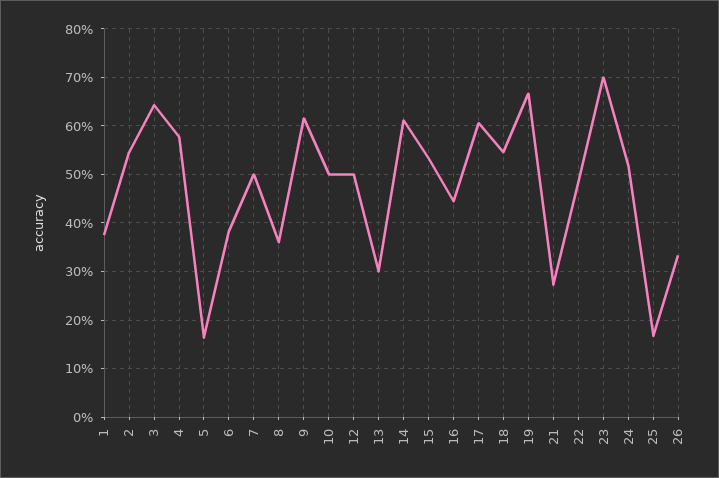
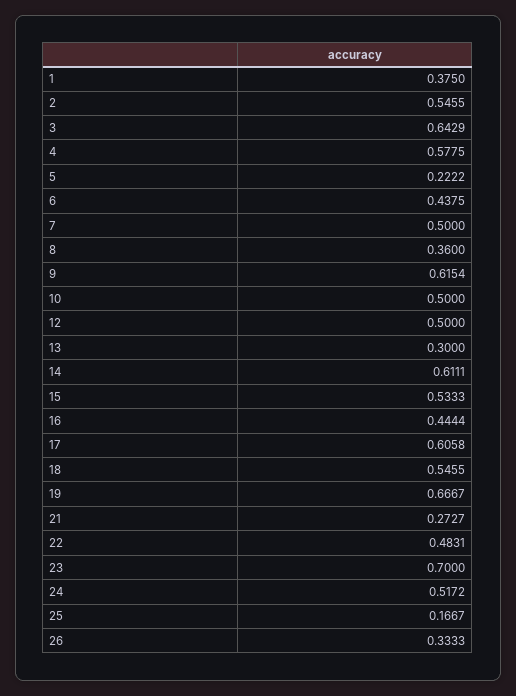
  {
    "1": 0.375,
    "2": 0.5455,
    "3": 0.6429,
    "4": 0.5775,
-   "5": 0.16,
+   "5": 0.2222,
-   "6": 0.38,
+   "6": 0.4375,
    "7": 0.5,
    "8": 0.36,
    "9": 0.6154,
    "10": 0.5,
    "12": 0.5,
    "13": 0.3,
    "14": 0.6111,
    "15": 0.5333,
    "16": 0.4444,
    "17": 0.6058,
    "18": 0.5455,
    "19": 0.6667,
    "21": 0.2727,
    "22": 0.4831,
    "23": 0.7,
    "24": 0.5172,
    "25": 0.1667,
    "26": 0.3333
  }

